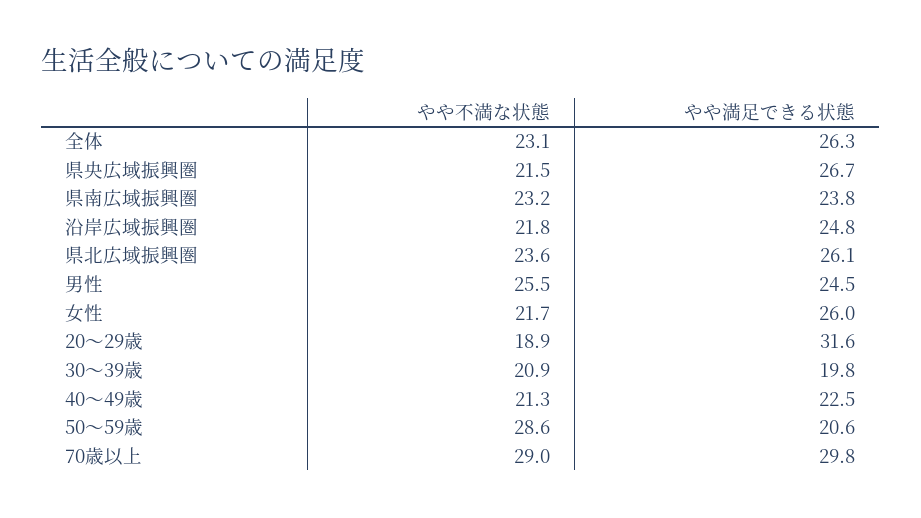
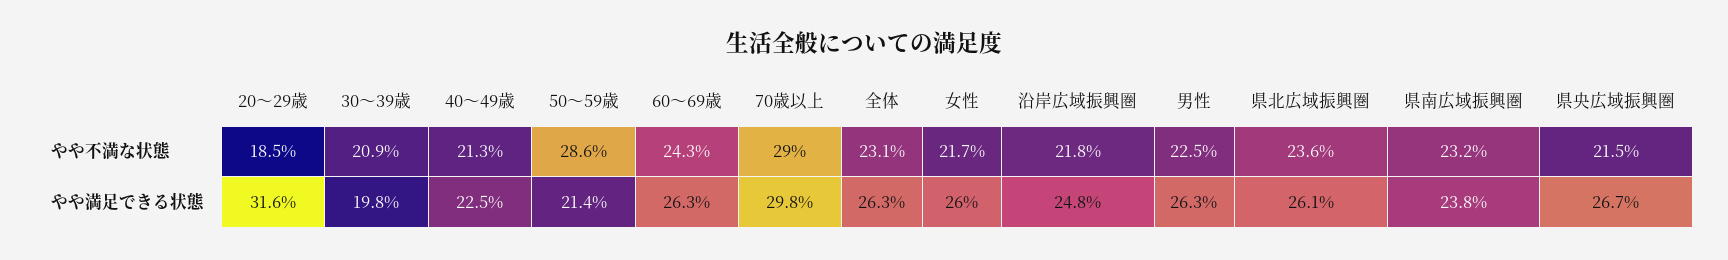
  {
    "やや不満な状態": {
      "全体": 23.1,
      "県央広域振興圏": 21.5,
      "県南広域振興圏": 23.2,
      "沿岸広域振興圏": 21.8,
      "県北広域振興圏": 23.6,
-     "男性": 25.5,
+     "男性": 22.5,
      "女性": 21.7,
-     "20～29歳": 18.9,
+     "20～29歳": 18.5,
      "30～39歳": 20.9,
      "40～49歳": 21.3,
      "50～59歳": 28.6,
-     "70歳以上": 29
+     "70歳以上": 29,
+     "60～69歳": 24.3
    },
    "やや満足できる状態": {
      "全体": 26.3,
      "県央広域振興圏": 26.7,
      "県南広域振興圏": 23.8,
      "沿岸広域振興圏": 24.8,
      "県北広域振興圏": 26.1,
-     "男性": 24.5,
+     "男性": 26.3,
      "女性": 26,
      "20～29歳": 31.6,
      "30～39歳": 19.8,
      "40～49歳": 22.5,
-     "50～59歳": 20.6,
+     "50～59歳": 21.4,
-     "70歳以上": 29.8
+     "70歳以上": 29.8,
+     "60～69歳": 26.3
    }
  }

